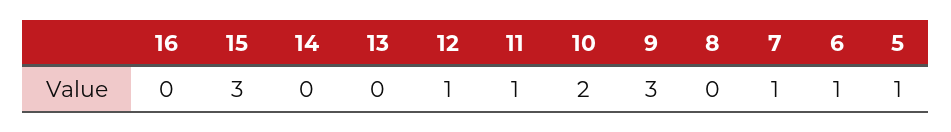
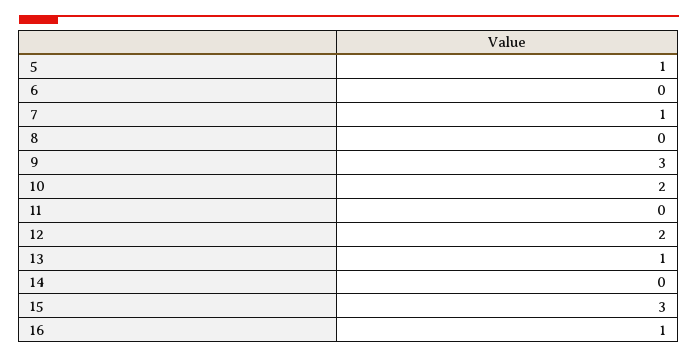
  {
-   "16": 0,
+   "16": 1,
    "15": 3,
    "14": 0,
-   "13": 0,
+   "13": 1,
-   "12": 1,
+   "12": 2,
-   "11": 1,
+   "11": 0,
    "10": 2,
    "9": 3,
    "8": 0,
    "7": 1,
-   "6": 1,
+   "6": 0,
    "5": 1
  }

